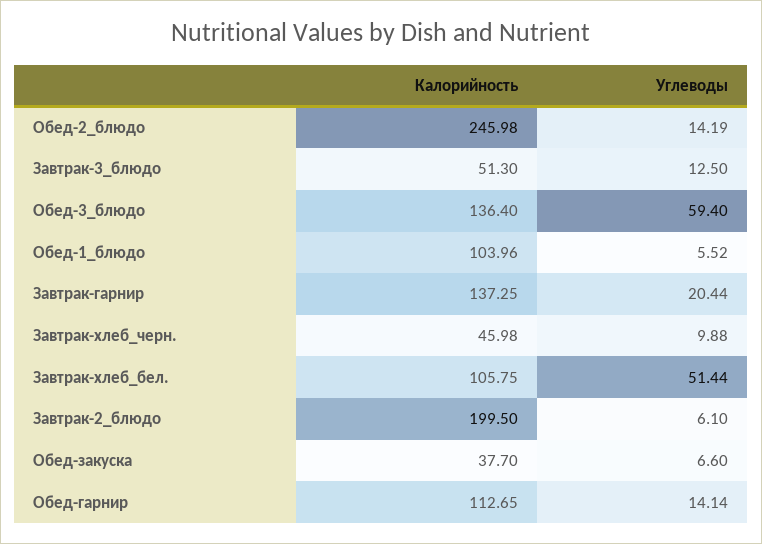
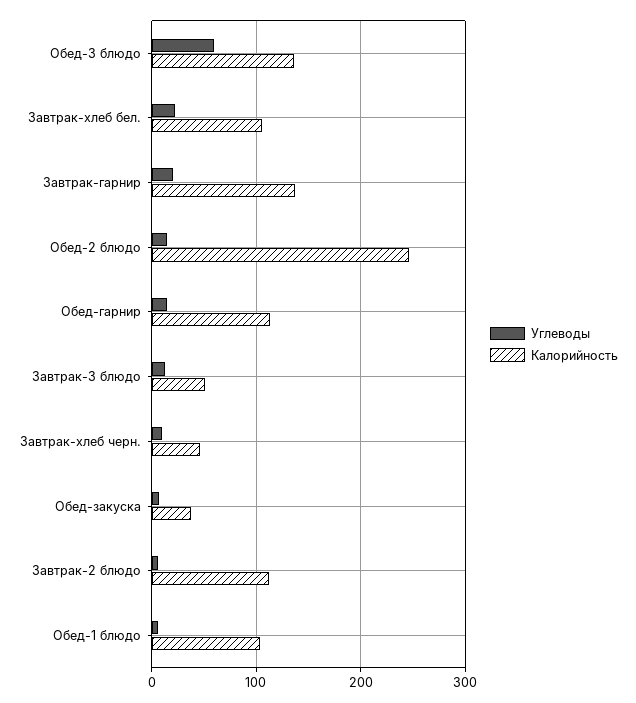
  {
    "Калорийность": {
      "Обед-2_блюдо": 245.98,
      "Завтрак-3_блюдо": 51.3,
      "Обед-3_блюдо": 136.4,
      "Обед-1_блюдо": 103.96,
      "Завтрак-гарнир": 137.25,
      "Завтрак-хлеб_черн.": 45.98,
      "Завтрак-хлеб_бел.": 105.75,
-     "Завтрак-2_блюдо": 199.5,
+     "Завтрак-2_блюдо": 110,
      "Обед-закуска": 37.7,
      "Обед-гарнир": 112.65
    },
    "Углеводы": {
      "Обед-2_блюдо": 14.19,
      "Завтрак-3_блюдо": 12.5,
      "Обед-3_блюдо": 59.4,
      "Обед-1_блюдо": 5.52,
      "Завтрак-гарнир": 20.44,
      "Завтрак-хлеб_черн.": 9.88,
-     "Завтрак-хлеб_бел.": 51.44,
+     "Завтрак-хлеб_бел.": 20,
      "Завтрак-2_блюдо": 6.1,
      "Обед-закуска": 6.6,
      "Обед-гарнир": 14.14
    }
  }

